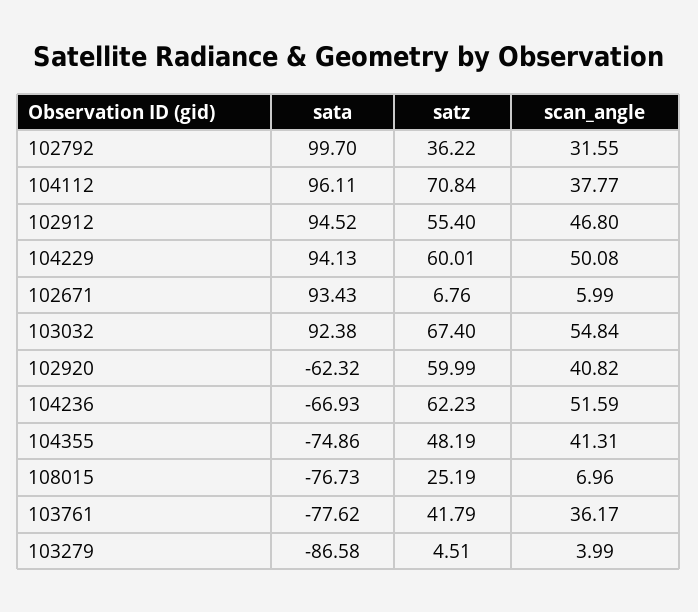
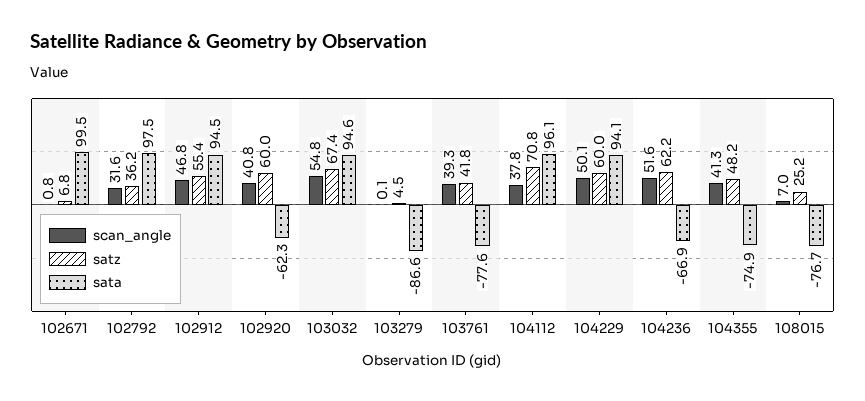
  {
    "sata": {
-     "102792": 99.7,
+     "102792": 97.5,
      "104112": 96.11,
      "102912": 94.52,
      "104229": 94.13,
-     "102671": 93.43,
+     "102671": 99.5,
-     "103032": 92.38,
+     "103032": 94.6,
      "102920": -62.32,
      "104236": -66.93,
      "104355": -74.86,
      "108015": -76.73,
      "103761": -77.62,
      "103279": -86.58
    },
    "satz": {
      "102792": 36.22,
      "104112": 70.84,
      "102912": 55.4,
      "104229": 60.01,
      "102671": 6.76,
      "103032": 67.4,
      "102920": 59.99,
      "104236": 62.23,
      "104355": 48.19,
      "108015": 25.19,
      "103761": 41.79,
      "103279": 4.51
    },
    "scan_angle": {
      "102792": 31.55,
      "104112": 37.77,
      "102912": 46.8,
      "104229": 50.08,
-     "102671": 5.99,
+     "102671": 0.8,
      "103032": 54.84,
      "102920": 40.82,
      "104236": 51.59,
      "104355": 41.31,
      "108015": 6.96,
-     "103761": 36.17,
+     "103761": 39.3,
-     "103279": 3.99
+     "103279": 0.1
    }
  }

